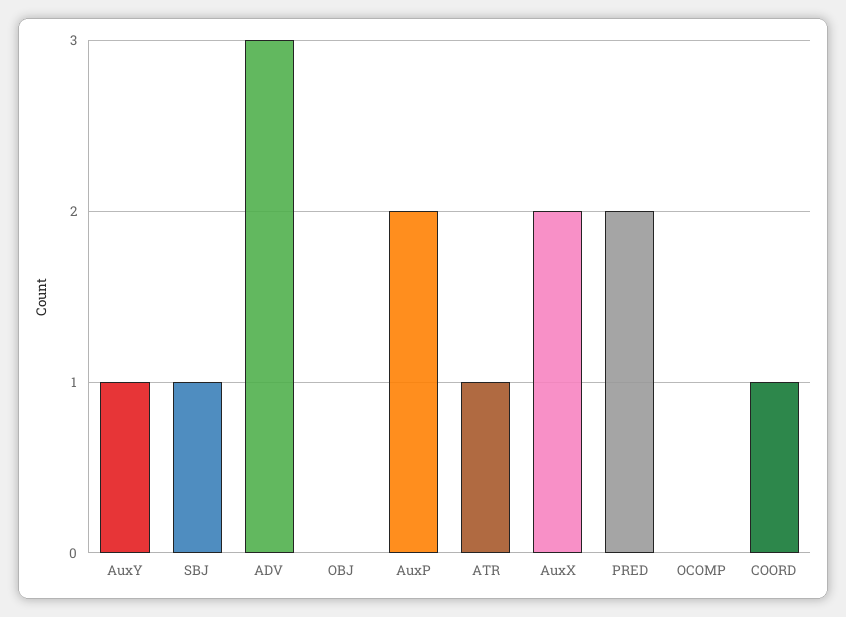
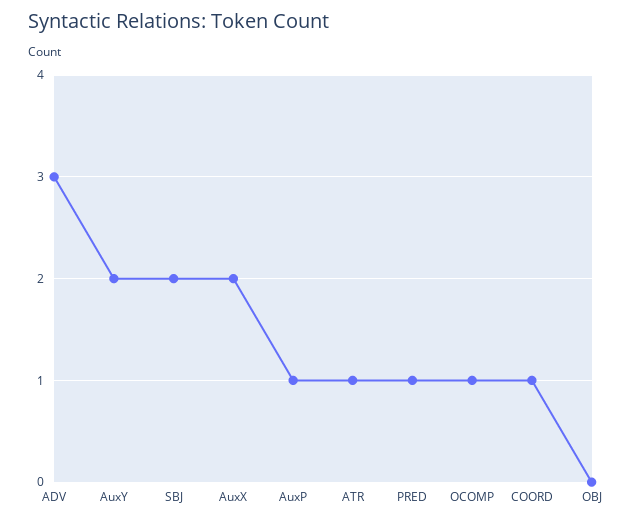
  {
-   "AuxY": 1,
+   "AuxY": 2,
-   "SBJ": 1,
+   "SBJ": 2,
    "ADV": 3,
    "OBJ": 0,
-   "AuxP": 2,
+   "AuxP": 1,
    "ATR": 1,
    "AuxX": 2,
-   "PRED": 2,
+   "PRED": 1,
-   "OCOMP": 0,
+   "OCOMP": 1,
    "COORD": 1
  }

